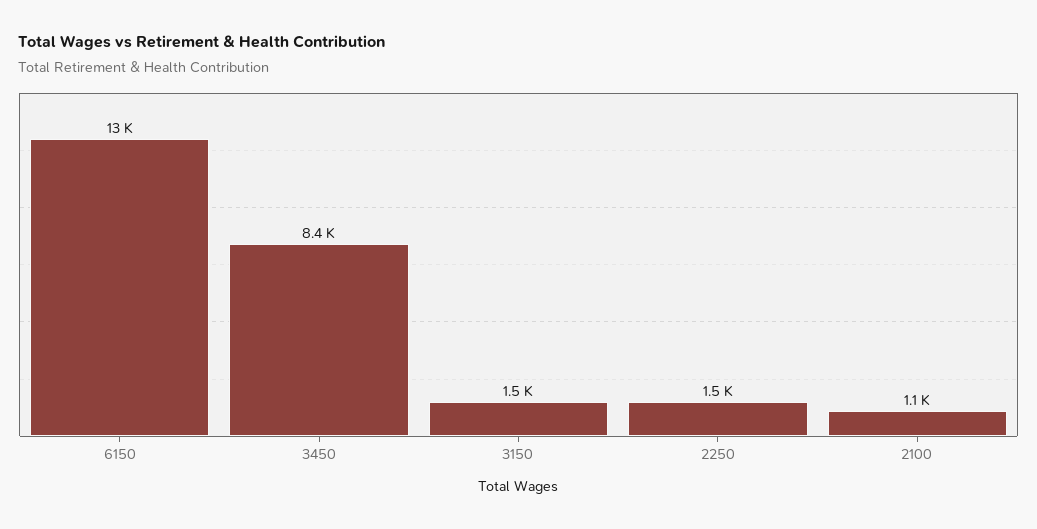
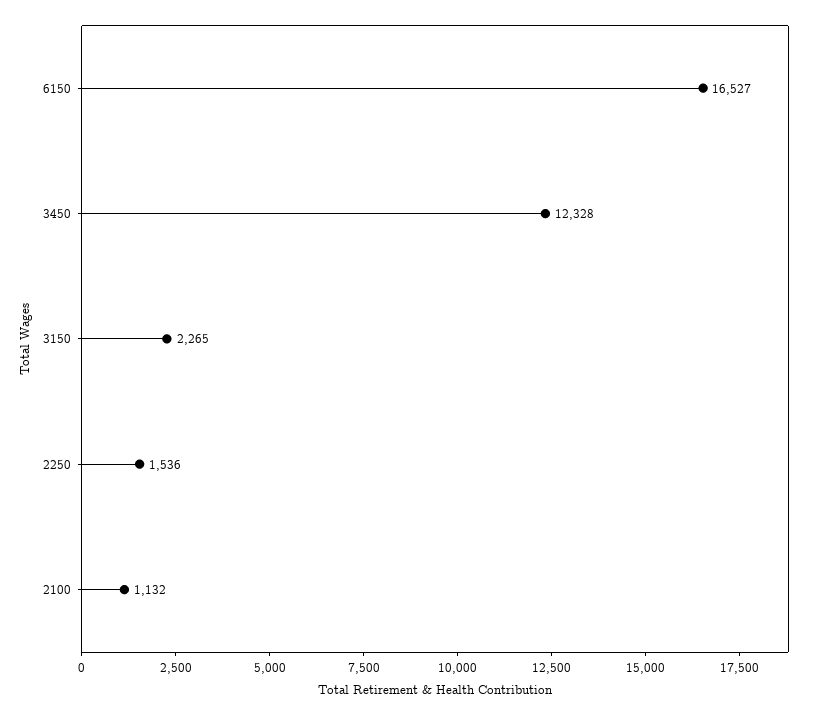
  {
-   "6150": 13000,
+   "6150": 16527,
-   "3450": 8400,
+   "3450": 12328,
-   "3150": 1500,
+   "3150": 2265,
    "2250": 1536,
    "2100": 1132
  }

